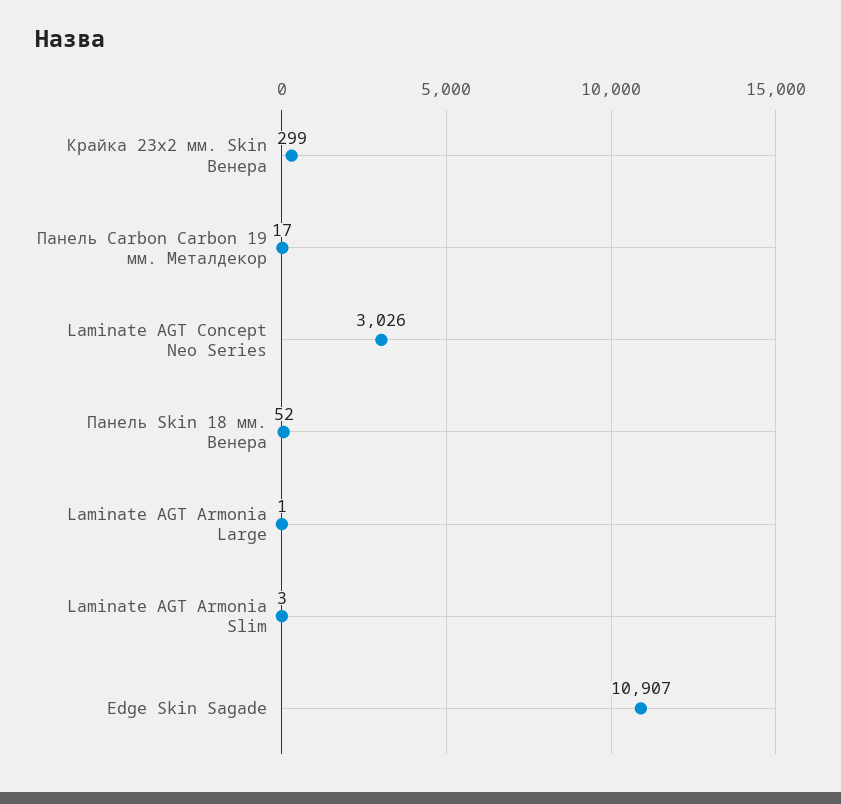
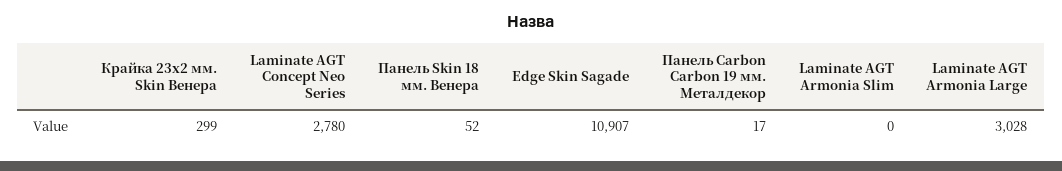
  {
    "Крайка 23x2 мм. Skin Венера": 299,
    "Панель Carbon Carbon 19 мм. Металдекор": 17,
-   "Laminate AGT Concept Neo Series": 3026,
+   "Laminate AGT Concept Neo Series": 2780,
    "Панель Skin 18 мм. Венера": 52,
-   "Laminate AGT Armonia Large": 1,
+   "Laminate AGT Armonia Large": 3028,
-   "Laminate AGT Armonia Slim": 3,
+   "Laminate AGT Armonia Slim": 0,
    "Edge Skin Sagade": 10907
  }

